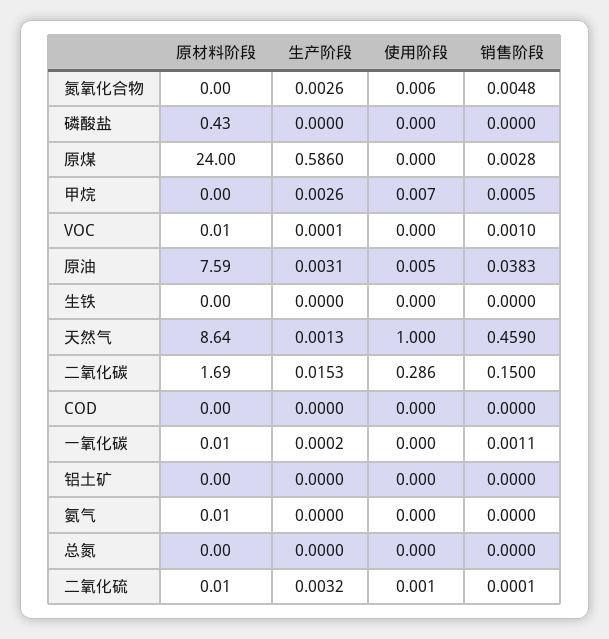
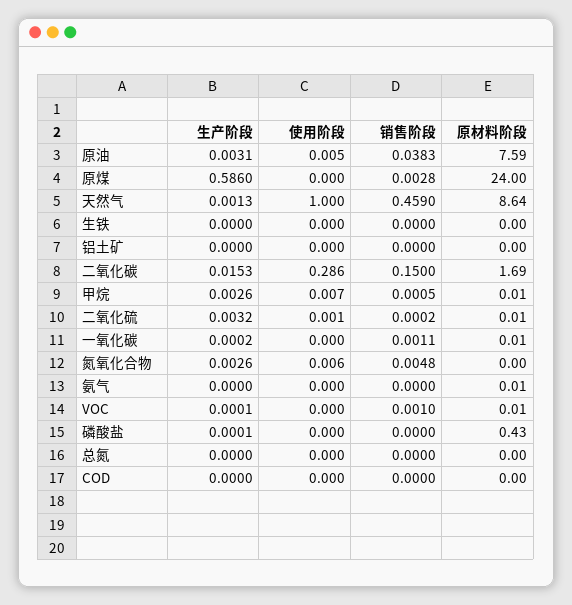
  {
    "原材料阶段": {
      "氮氧化合物": 0,
      "磷酸盐": 0.43,
      "原煤": 24,
-     "甲烷": 0,
+     "甲烷": 0.01,
      "VOC": 0.01,
      "原油": 7.59,
      "生铁": 0,
      "天然气": 8.64,
      "二氧化碳": 1.69,
      "COD": 0,
      "一氧化碳": 0.01,
      "铝土矿": 0,
      "氨气": 0.01,
      "总氮": 0,
      "二氧化硫": 0.01
    },
    "生产阶段": {
      "氮氧化合物": 0.0026,
-     "磷酸盐": 0,
+     "磷酸盐": 0.0001,
      "原煤": 0.586,
      "甲烷": 0.0026,
      "VOC": 0.0001,
      "原油": 0.0031,
      "生铁": 0,
      "天然气": 0.0013,
      "二氧化碳": 0.0153,
      "COD": 0,
      "一氧化碳": 0.0002,
      "铝土矿": 0,
      "氨气": 0,
      "总氮": 0,
      "二氧化硫": 0.0032
    },
    "使用阶段": {
      "氮氧化合物": 0.006,
      "磷酸盐": 0,
      "原煤": 0,
      "甲烷": 0.007,
      "VOC": 0,
      "原油": 0.005,
      "生铁": 0,
      "天然气": 1,
      "二氧化碳": 0.286,
      "COD": 0,
      "一氧化碳": 0,
      "铝土矿": 0,
      "氨气": 0,
      "总氮": 0,
      "二氧化硫": 0.001
    },
    "销售阶段": {
      "氮氧化合物": 0.0048,
      "磷酸盐": 0,
      "原煤": 0.0028,
      "甲烷": 0.0005,
      "VOC": 0.001,
      "原油": 0.0383,
      "生铁": 0,
      "天然气": 0.459,
      "二氧化碳": 0.15,
      "COD": 0,
      "一氧化碳": 0.0011,
      "铝土矿": 0,
      "氨气": 0,
      "总氮": 0,
-     "二氧化硫": 0.0001
+     "二氧化硫": 0.0002
    }
  }

